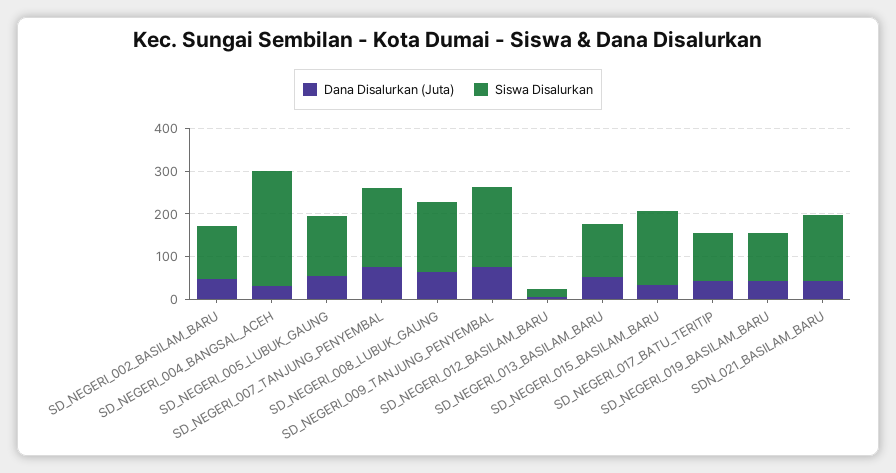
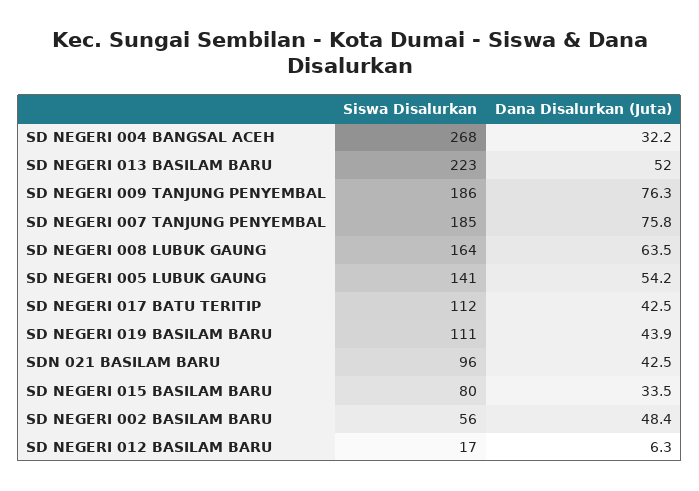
  {
    "Dana Disalurkan (Juta)": {
      "SD_NEGERI_002_BASILAM_BARU": 48.4,
      "SD_NEGERI_004_BANGSAL_ACEH": 32.2,
      "SD_NEGERI_005_LUBUK_GAUNG": 54.2,
      "SD_NEGERI_007_TANJUNG_PENYEMBAL": 75.8,
      "SD_NEGERI_008_LUBUK_GAUNG": 63.5,
      "SD_NEGERI_009_TANJUNG_PENYEMBAL": 76.3,
      "SD_NEGERI_012_BASILAM_BARU": 6.3,
      "SD_NEGERI_013_BASILAM_BARU": 52,
      "SD_NEGERI_015_BASILAM_BARU": 33.5,
      "SD_NEGERI_017_BATU_TERITIP": 42.5,
      "SD_NEGERI_019_BASILAM_BARU": 43.9,
      "SDN_021_BASILAM_BARU": 42.5
    },
    "Siswa Disalurkan": {
-     "SD_NEGERI_002_BASILAM_BARU": 120,
+     "SD_NEGERI_002_BASILAM_BARU": 56,
      "SD_NEGERI_004_BANGSAL_ACEH": 268,
      "SD_NEGERI_005_LUBUK_GAUNG": 141,
      "SD_NEGERI_007_TANJUNG_PENYEMBAL": 185,
      "SD_NEGERI_008_LUBUK_GAUNG": 164,
      "SD_NEGERI_009_TANJUNG_PENYEMBAL": 186,
      "SD_NEGERI_012_BASILAM_BARU": 17,
-     "SD_NEGERI_013_BASILAM_BARU": 120,
+     "SD_NEGERI_013_BASILAM_BARU": 223,
-     "SD_NEGERI_015_BASILAM_BARU": 180,
+     "SD_NEGERI_015_BASILAM_BARU": 80,
      "SD_NEGERI_017_BATU_TERITIP": 112,
      "SD_NEGERI_019_BASILAM_BARU": 111,
-     "SDN_021_BASILAM_BARU": 160
+     "SDN_021_BASILAM_BARU": 96
    }
  }

